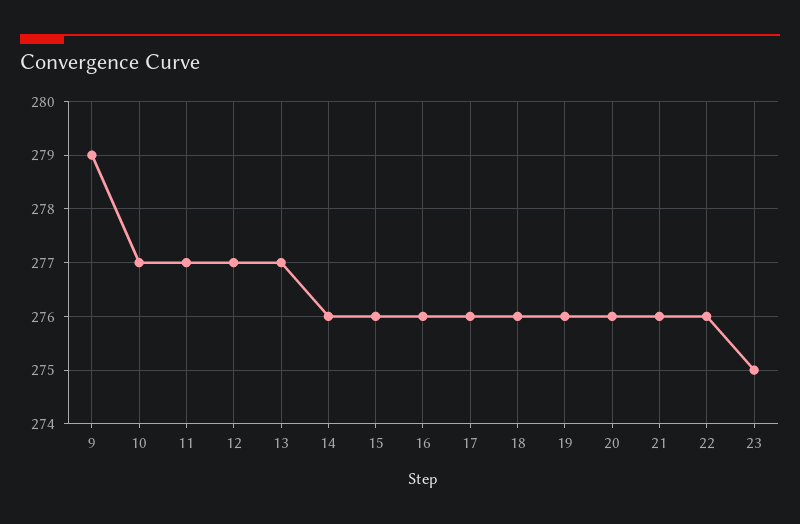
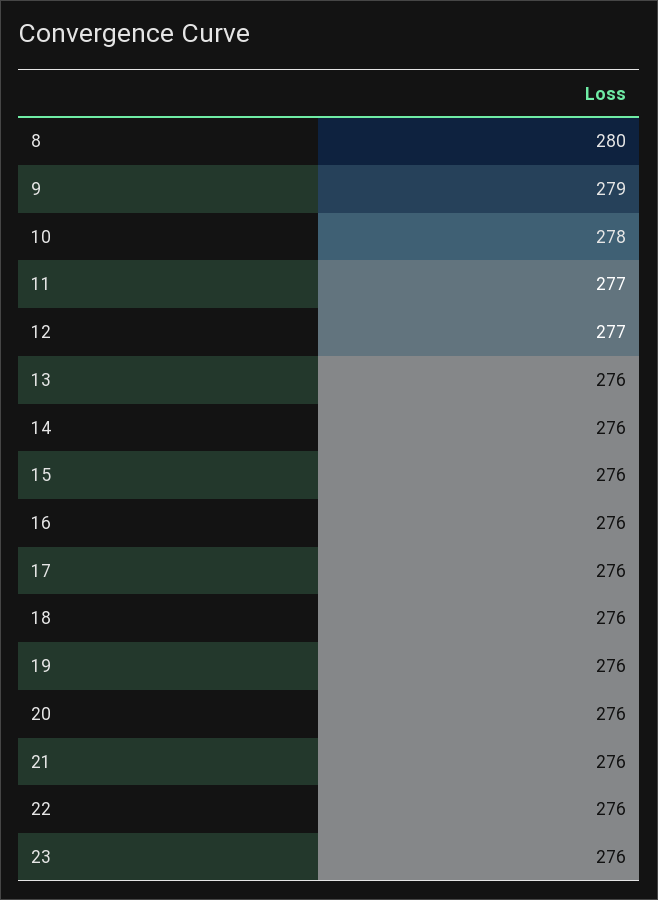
  {
    "9": 279,
-   "10": 277,
+   "10": 278,
    "11": 277,
    "12": 277,
-   "13": 277,
+   "13": 276,
    "14": 276,
    "15": 276,
    "16": 276,
    "17": 276,
    "18": 276,
    "19": 276,
    "20": 276,
    "21": 276,
    "22": 276,
-   "23": 275
+   "23": 276,
+   "8": 280
  }

